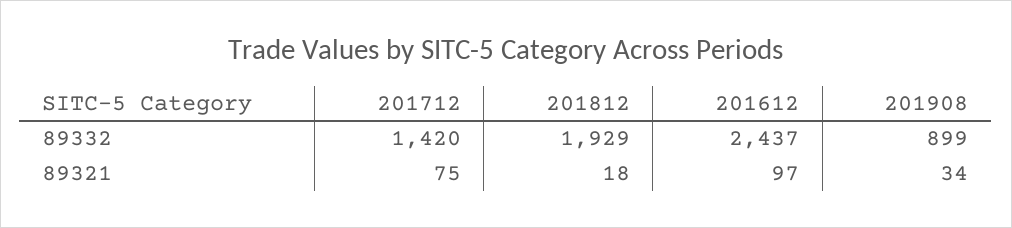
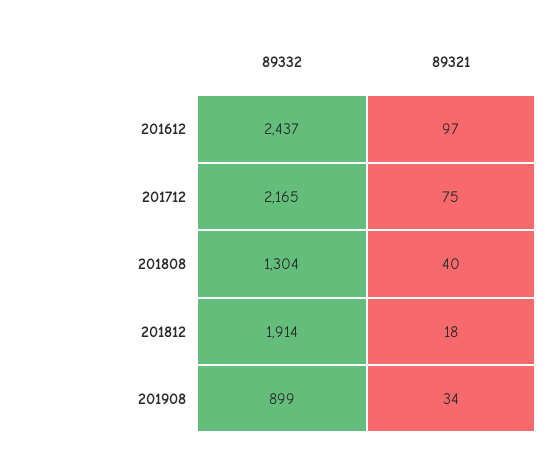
  {
    "201712": {
-     "89332": 1420,
+     "89332": 2165,
      "89321": 75
    },
    "201812": {
-     "89332": 1929,
+     "89332": 1914,
      "89321": 18
    },
    "201612": {
      "89332": 2437,
      "89321": 97
    },
    "201908": {
      "89332": 899,
      "89321": 34
-   }
+   },
+   "201808": {
+     "89332": 1304,
+     "89321": 40
+   }
  }

